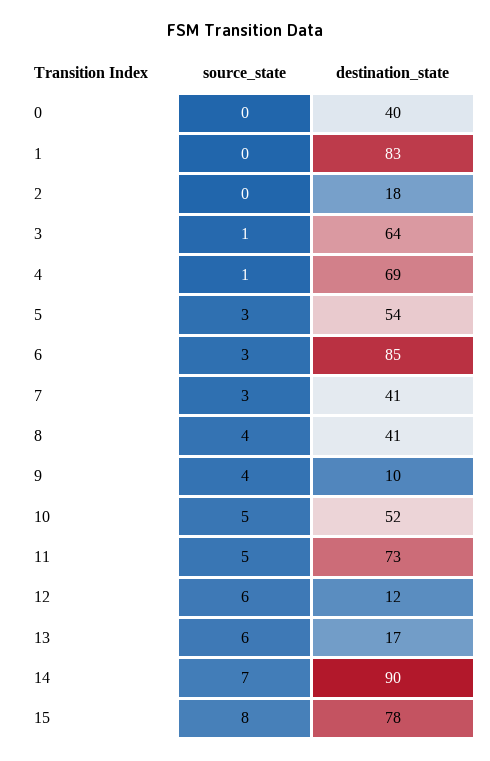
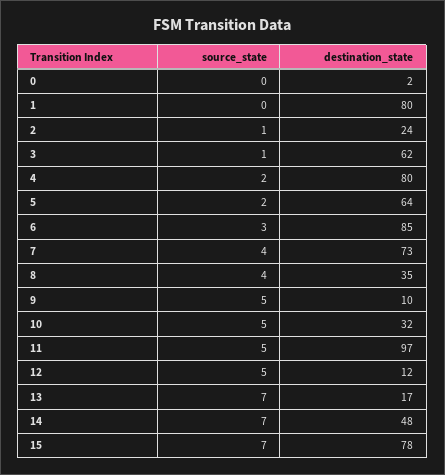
  {
    "source_state": {
      "0": 0,
      "1": 0,
-     "2": 0,
+     "2": 1,
      "3": 1,
-     "4": 1,
+     "4": 2,
-     "5": 3,
+     "5": 2,
      "6": 3,
-     "7": 3,
+     "7": 4,
      "8": 4,
-     "9": 4,
+     "9": 5,
      "10": 5,
      "11": 5,
-     "12": 6,
+     "12": 5,
-     "13": 6,
+     "13": 7,
      "14": 7,
-     "15": 8
+     "15": 7
    },
    "destination_state": {
-     "0": 40,
+     "0": 2,
-     "1": 83,
+     "1": 80,
-     "2": 18,
+     "2": 24,
-     "3": 64,
+     "3": 62,
-     "4": 69,
+     "4": 80,
-     "5": 54,
+     "5": 64,
      "6": 85,
-     "7": 41,
+     "7": 73,
-     "8": 41,
+     "8": 35,
      "9": 10,
-     "10": 52,
+     "10": 32,
-     "11": 73,
+     "11": 97,
      "12": 12,
      "13": 17,
-     "14": 90,
+     "14": 48,
      "15": 78
    }
  }

